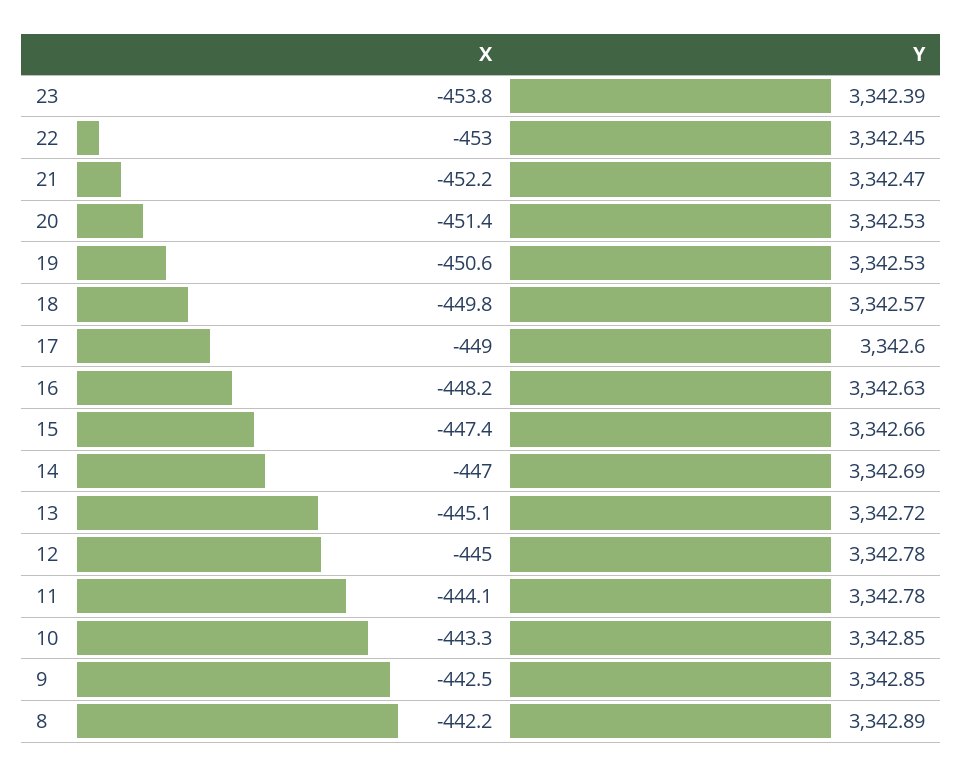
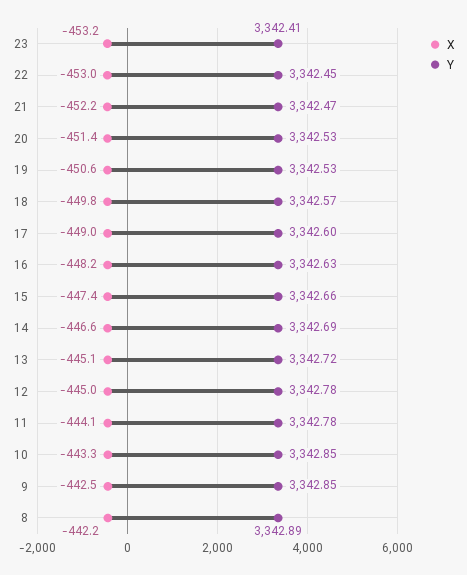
  {
    "X": {
-     "23": -453.8,
+     "23": -453.2,
      "22": -453,
      "21": -452.2,
      "20": -451.4,
      "19": -450.6,
      "18": -449.8,
      "17": -449,
      "16": -448.2,
      "15": -447.4,
-     "14": -447,
+     "14": -446.6,
      "13": -445.1,
      "12": -445,
      "11": -444.1,
      "10": -443.3,
      "9": -442.5,
      "8": -442.2
    },
    "Y": {
-     "23": 3342.39,
+     "23": 3342.41,
      "22": 3342.45,
      "21": 3342.47,
      "20": 3342.53,
      "19": 3342.53,
      "18": 3342.57,
      "17": 3342.6,
      "16": 3342.63,
      "15": 3342.66,
      "14": 3342.69,
      "13": 3342.72,
      "12": 3342.78,
      "11": 3342.78,
      "10": 3342.85,
      "9": 3342.85,
      "8": 3342.89
    }
  }

